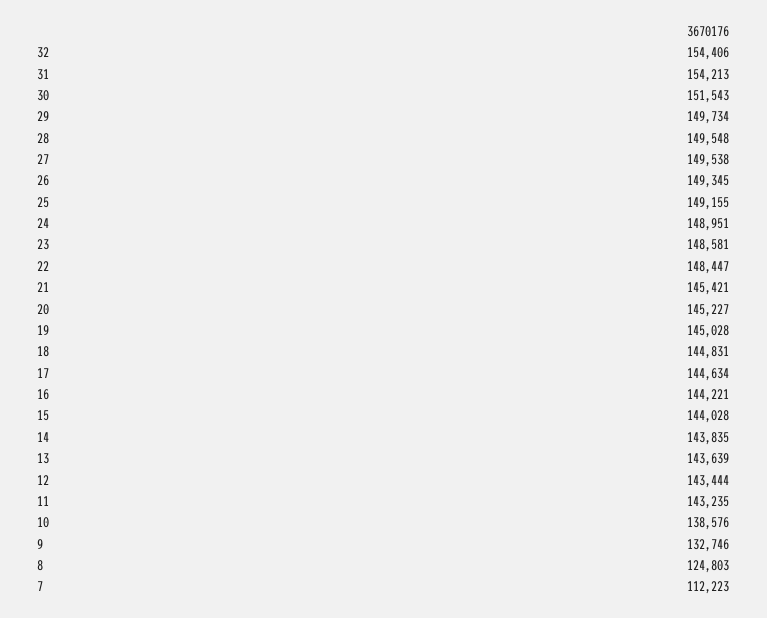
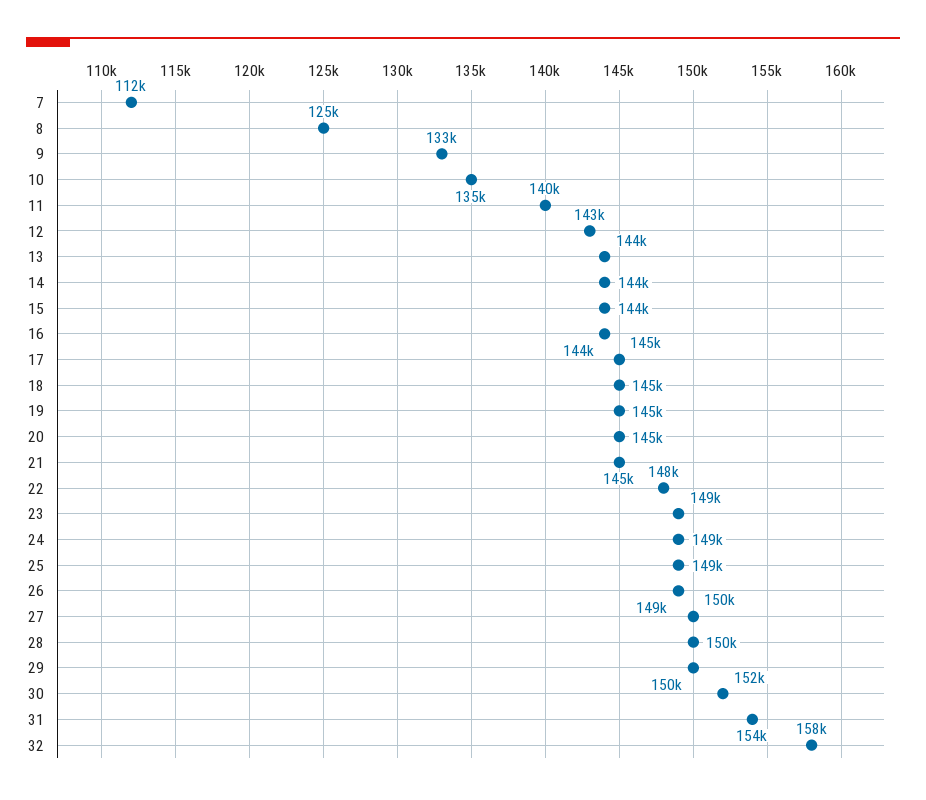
  {
-   "32": 154406,
+   "32": 158000,
    "31": 154213,
    "30": 151543,
    "29": 149734,
    "28": 149548,
    "27": 149538,
    "26": 149345,
    "25": 149155,
    "24": 148951,
    "23": 148581,
    "22": 148447,
    "21": 145421,
    "20": 145227,
    "19": 145028,
    "18": 144831,
    "17": 144634,
    "16": 144221,
    "15": 144028,
    "14": 143835,
    "13": 143639,
    "12": 143444,
-   "11": 143235,
+   "11": 140000,
-   "10": 138576,
+   "10": 135000,
    "9": 132746,
    "8": 124803,
    "7": 112223
  }

